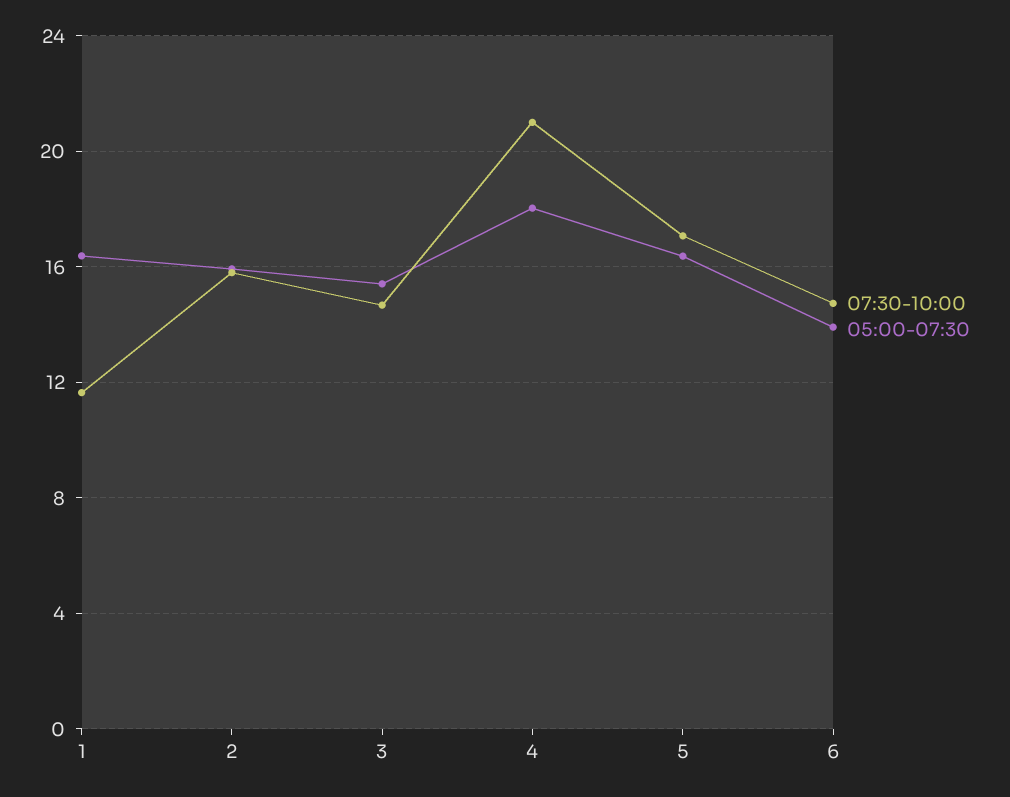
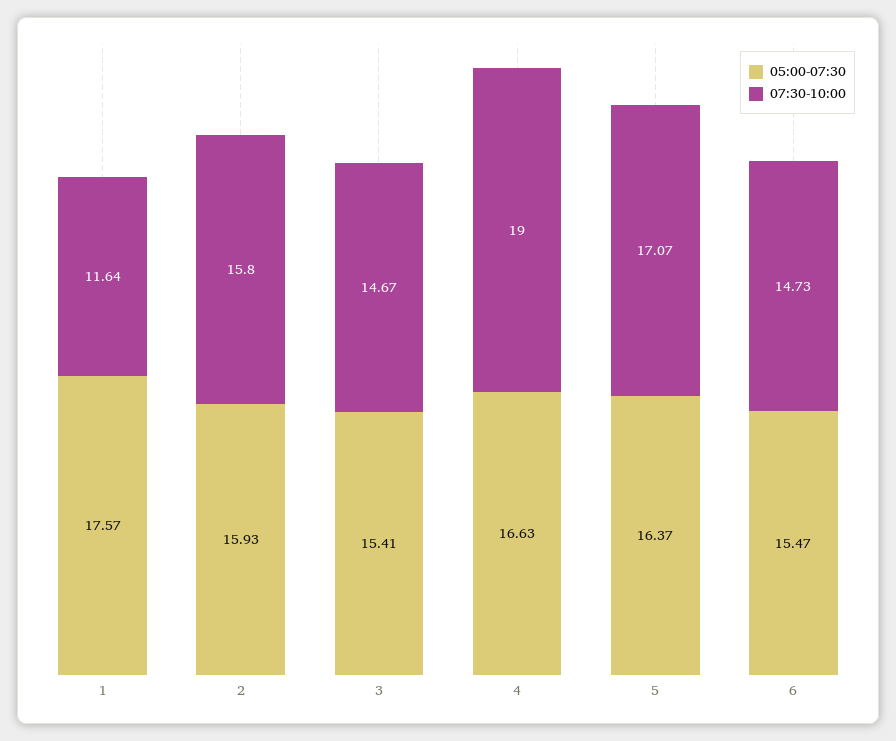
  {
    "07:30-10:00": {
      "1": 11.64,
      "2": 15.8,
      "3": 14.67,
-     "4": 21,
+     "4": 19,
      "5": 17.07,
      "6": 14.73
    },
    "05:00-07:30": {
-     "1": 16.5,
+     "1": 17.57,
      "2": 15.93,
      "3": 15.41,
-     "4": 18,
+     "4": 16.63,
      "5": 16.37,
-     "6": 14
+     "6": 15.47
    }
  }

